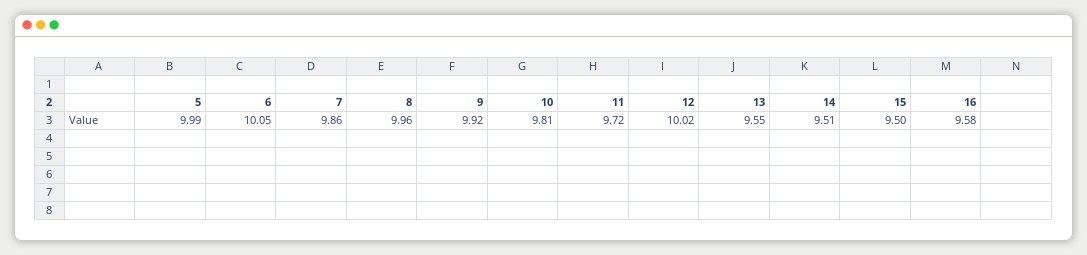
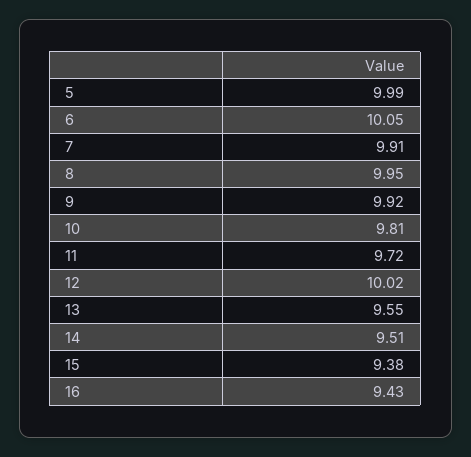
  {
    "5": 9.99,
    "6": 10.05,
-   "7": 9.86,
+   "7": 9.91,
-   "8": 9.96,
+   "8": 9.95,
    "9": 9.92,
    "10": 9.81,
    "11": 9.72,
    "12": 10.02,
    "13": 9.55,
    "14": 9.51,
-   "15": 9.5,
+   "15": 9.38,
-   "16": 9.58
+   "16": 9.43
  }

